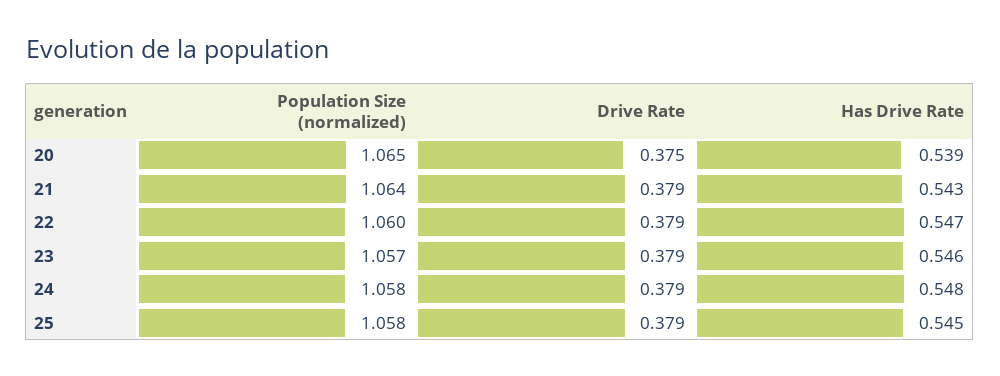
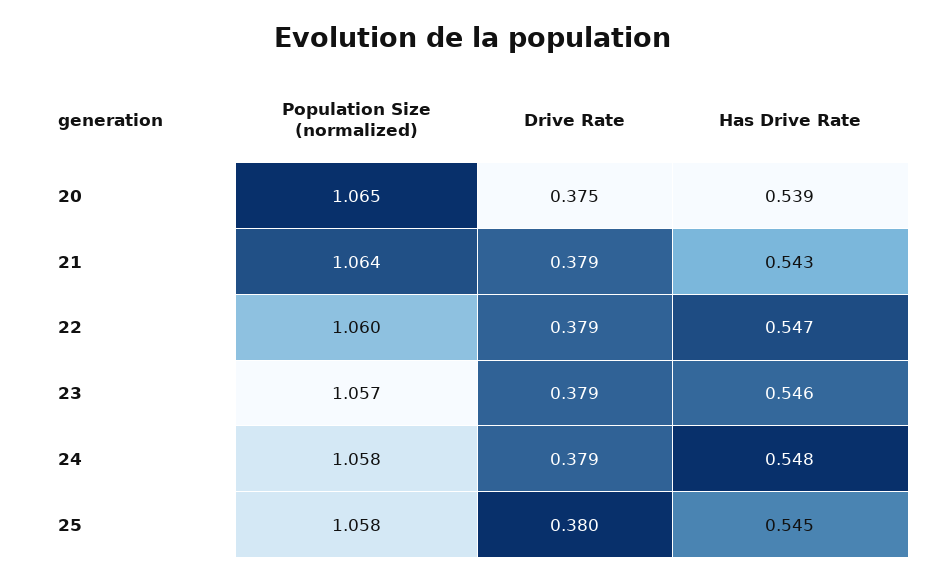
  {
    "Population Size (normalized)": {
      "20": 1.065,
      "21": 1.064,
      "22": 1.06,
      "23": 1.057,
      "24": 1.058,
      "25": 1.058
    },
    "Drive Rate": {
      "20": 0.375,
      "21": 0.379,
      "22": 0.379,
      "23": 0.379,
      "24": 0.379,
-     "25": 0.379
+     "25": 0.38
    },
    "Has Drive Rate": {
      "20": 0.539,
      "21": 0.543,
      "22": 0.547,
      "23": 0.546,
      "24": 0.548,
      "25": 0.545
    }
  }

